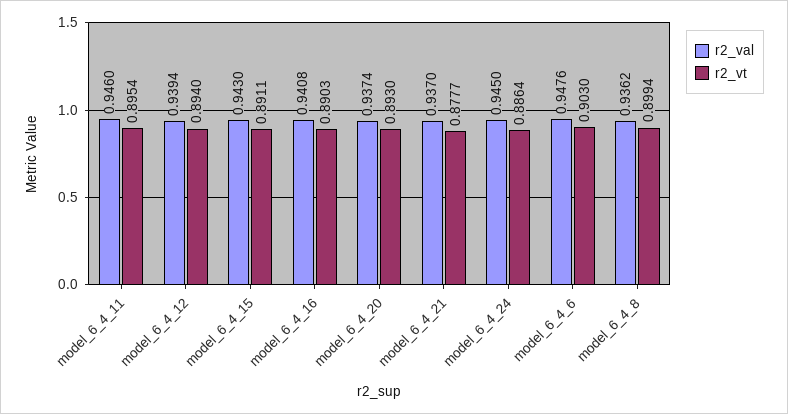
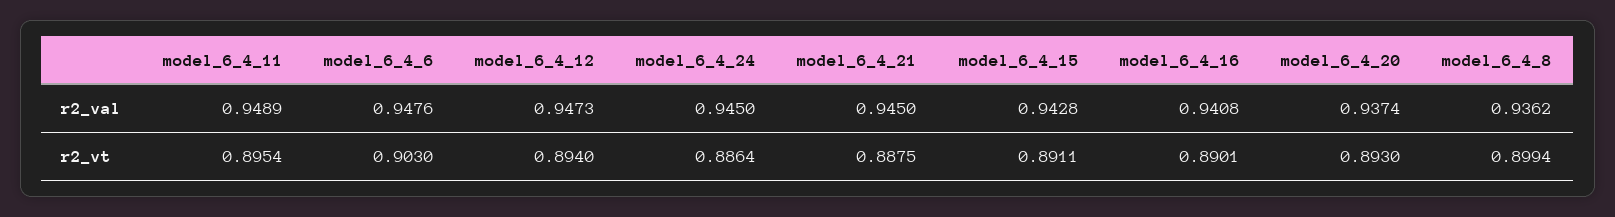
  {
    "r2_val": {
-     "model_6_4_11": 0.946,
+     "model_6_4_11": 0.9489,
-     "model_6_4_12": 0.9394,
+     "model_6_4_12": 0.9473,
-     "model_6_4_15": 0.943,
+     "model_6_4_15": 0.9428,
      "model_6_4_16": 0.9408,
      "model_6_4_20": 0.9374,
-     "model_6_4_21": 0.937,
+     "model_6_4_21": 0.945,
      "model_6_4_24": 0.945,
      "model_6_4_6": 0.9476,
      "model_6_4_8": 0.9362
    },
    "r2_vt": {
      "model_6_4_11": 0.8954,
      "model_6_4_12": 0.894,
      "model_6_4_15": 0.8911,
-     "model_6_4_16": 0.8903,
+     "model_6_4_16": 0.8901,
      "model_6_4_20": 0.893,
-     "model_6_4_21": 0.8777,
+     "model_6_4_21": 0.8875,
      "model_6_4_24": 0.8864,
      "model_6_4_6": 0.903,
      "model_6_4_8": 0.8994
    }
  }

